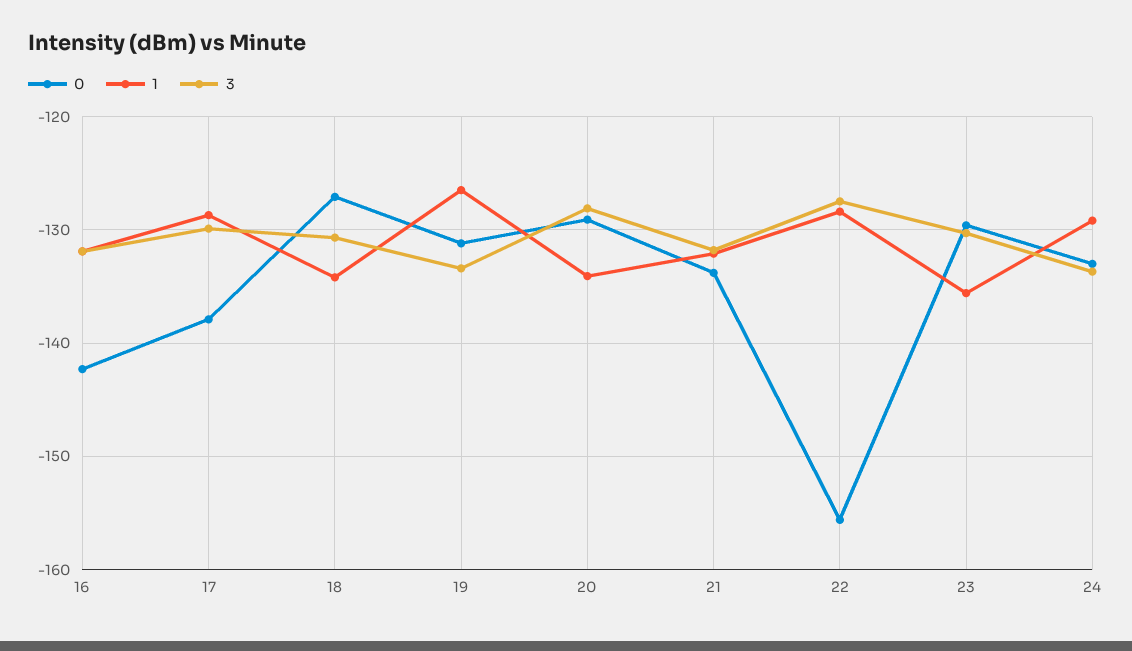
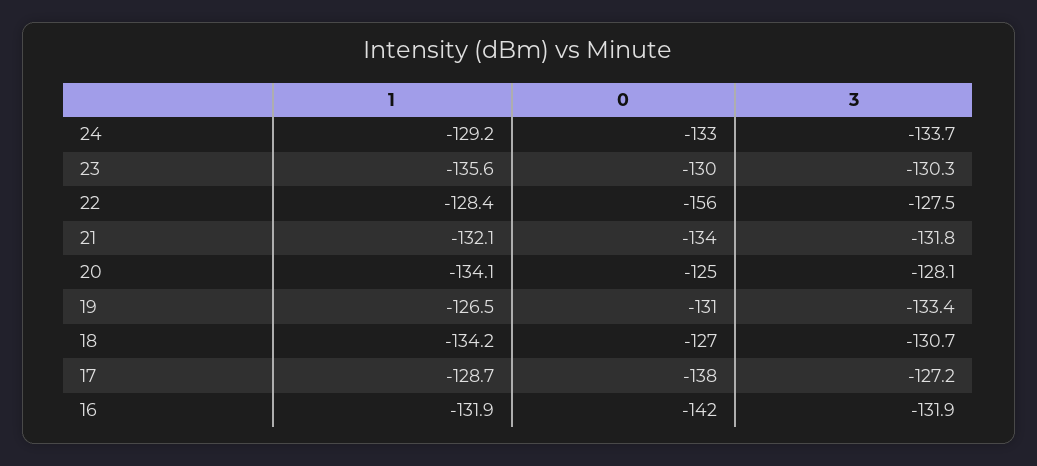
  {
    "0": {
      "16": -142,
      "17": -138,
      "18": -127,
      "19": -131,
-     "20": -129,
+     "20": -125,
      "21": -134,
      "22": -156,
      "23": -130,
      "24": -133
    },
    "1": {
      "16": -131.9,
      "17": -128.7,
      "18": -134.2,
      "19": -126.5,
      "20": -134.1,
      "21": -132.1,
      "22": -128.4,
      "23": -135.6,
      "24": -129.2
    },
    "3": {
      "16": -131.9,
-     "17": -130,
+     "17": -127.2,
      "18": -130.7,
      "19": -133.4,
      "20": -128.1,
      "21": -131.8,
      "22": -127.5,
      "23": -130.3,
      "24": -133.7
    }
  }

